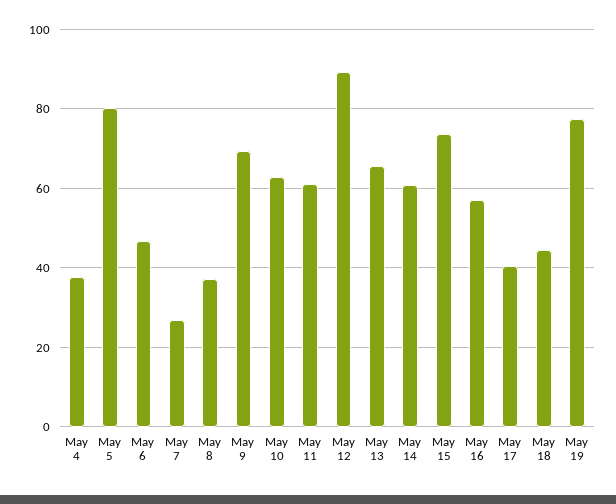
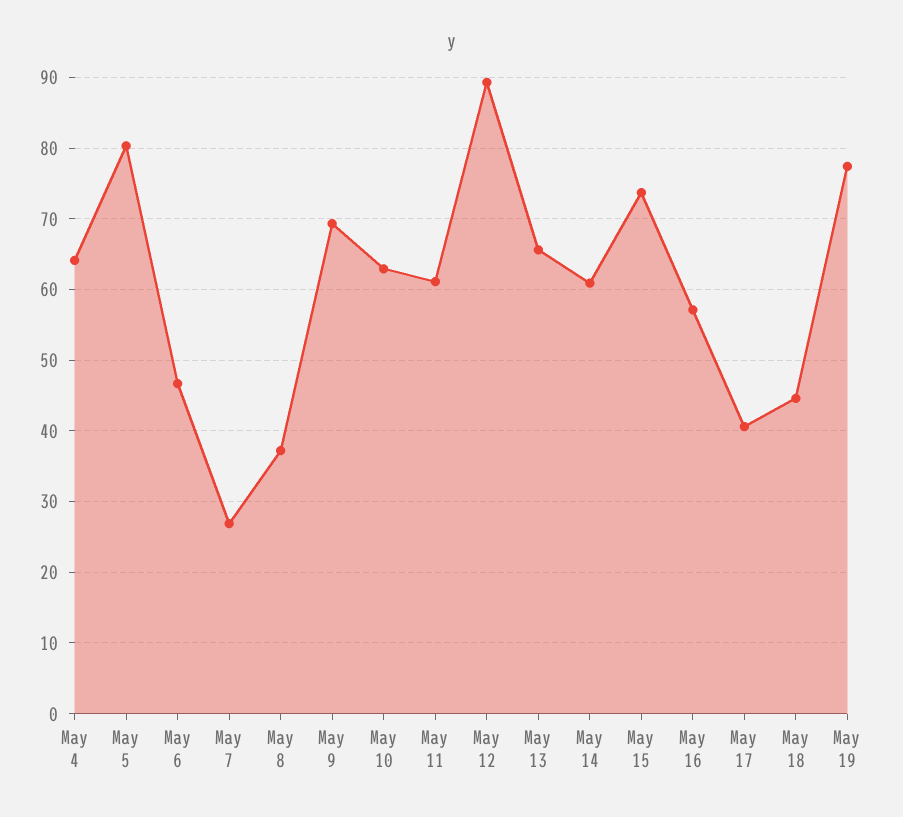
  {
-   "May 4": 38,
+   "May 4": 64,
    "May 5": 80,
    "May 6": 47,
    "May 7": 27,
    "May 8": 37,
    "May 9": 69,
    "May 10": 63,
    "May 11": 61,
    "May 12": 89,
    "May 13": 66,
    "May 14": 61,
    "May 15": 74,
    "May 16": 57,
    "May 17": 41,
    "May 18": 45,
    "May 19": 77
  }

